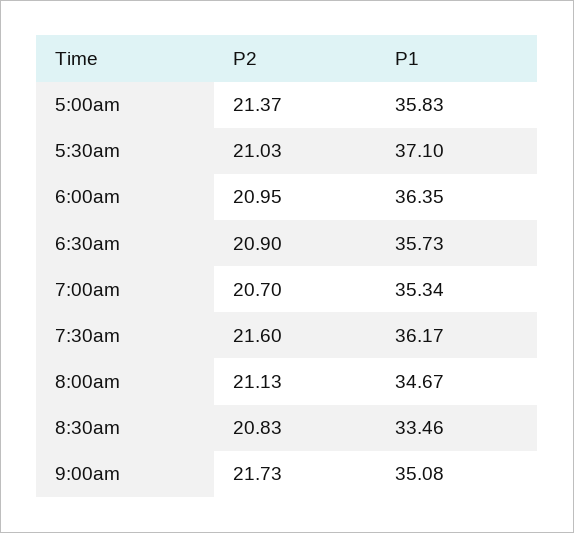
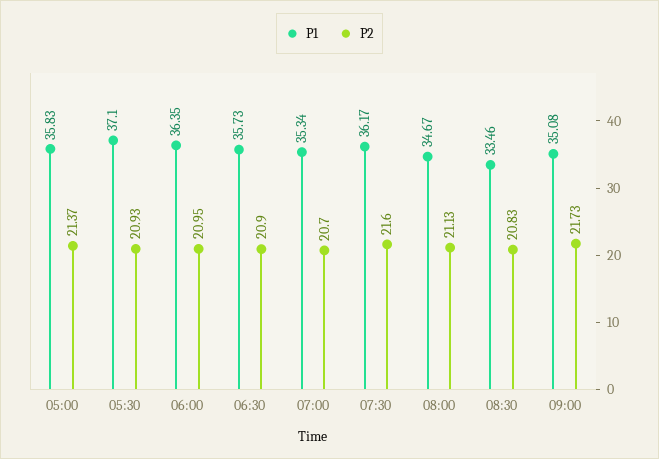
  {
    "P2": {
      "5:00am": 21.37,
-     "5:30am": 21.03,
+     "5:30am": 20.93,
      "6:00am": 20.95,
      "6:30am": 20.9,
      "7:00am": 20.7,
      "7:30am": 21.6,
      "8:00am": 21.13,
      "8:30am": 20.83,
      "9:00am": 21.73
    },
    "P1": {
      "5:00am": 35.83,
      "5:30am": 37.1,
      "6:00am": 36.35,
      "6:30am": 35.73,
      "7:00am": 35.34,
      "7:30am": 36.17,
      "8:00am": 34.67,
      "8:30am": 33.46,
      "9:00am": 35.08
    }
  }

